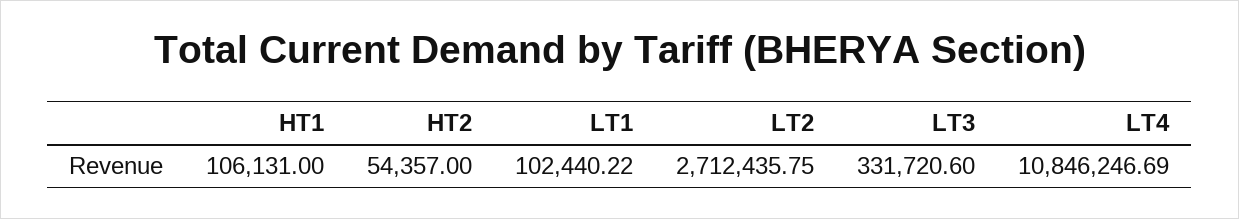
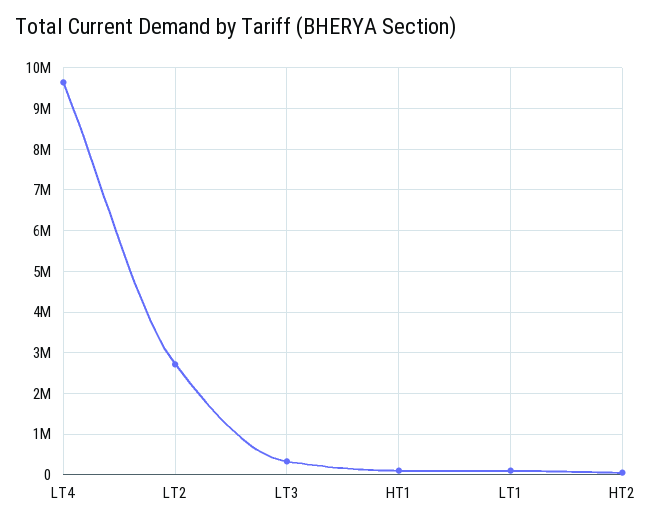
  {
    "HT1": 106131,
    "HT2": 54357,
    "LT1": 102440.22,
    "LT2": 2712435.75,
    "LT3": 331720.6,
-   "LT4": 10846246.69
+   "LT4": 9600000
  }

